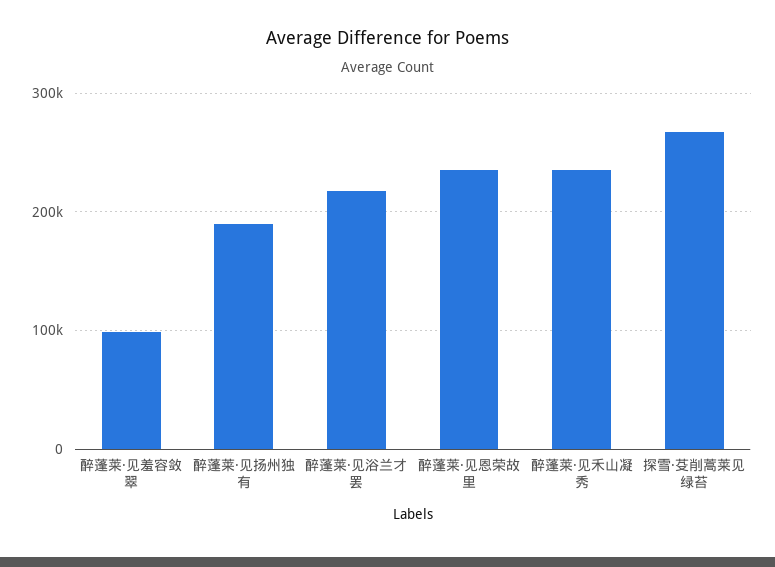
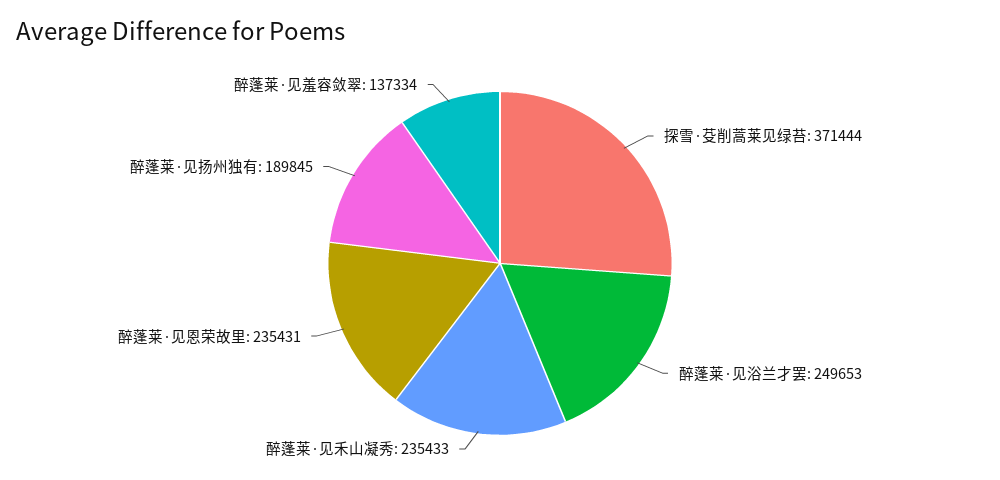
  {
-   "醉蓬莱·见羞容敛翠": 100000,
+   "醉蓬莱·见羞容敛翠": 137334,
    "醉蓬莱·见扬州独有": 189845,
-   "醉蓬莱·见浴兰才罢": 220000,
+   "醉蓬莱·见浴兰才罢": 249653,
    "醉蓬莱·见恩荣故里": 235431,
    "醉蓬莱·见禾山凝秀": 235433,
-   "探雪·芟削蒿莱见绿苔": 270000
+   "探雪·芟削蒿莱见绿苔": 371444
  }

